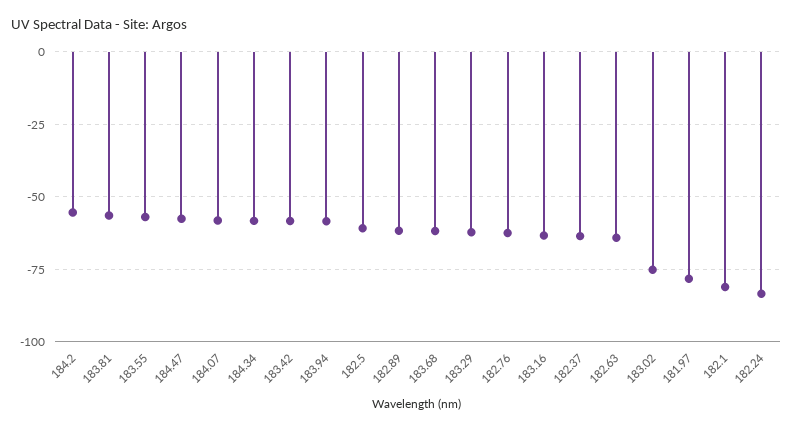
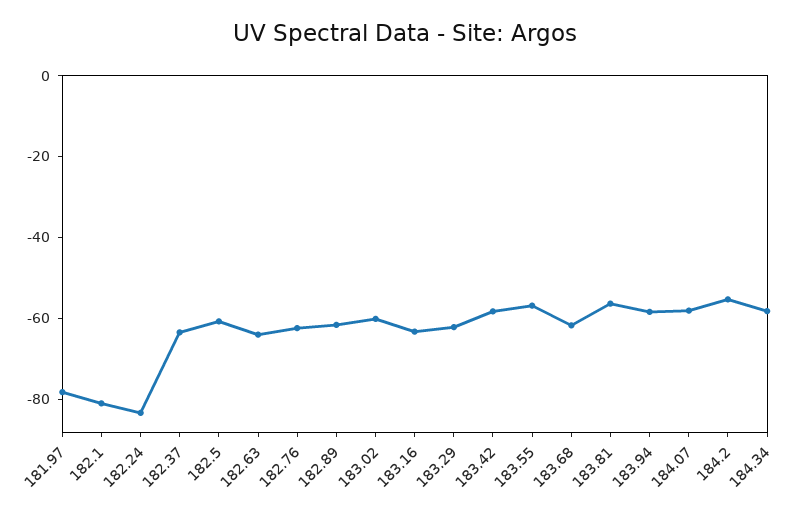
  {
    "184.2": -55,
    "183.81": -57.5,
    "183.55": -57.5,
-   "184.47": -57.5,
    "184.07": -57.5,
    "184.34": -57.5,
    "183.42": -57.5,
    "183.94": -57.5,
    "182.5": -60,
    "182.89": -62.5,
    "183.68": -62.5,
    "183.29": -62.5,
    "182.76": -62.5,
    "183.16": -62.5,
    "182.37": -62.5,
    "182.63": -65,
-   "183.02": -75,
+   "183.02": -60,
    "181.97": -77.5,
    "182.1": -80,
    "182.24": -82.5
  }

